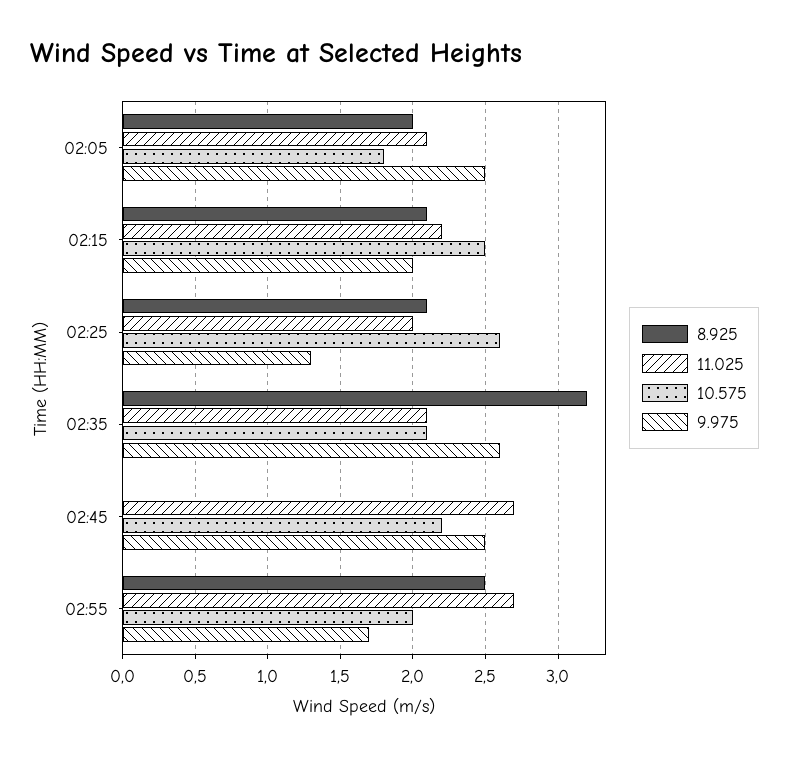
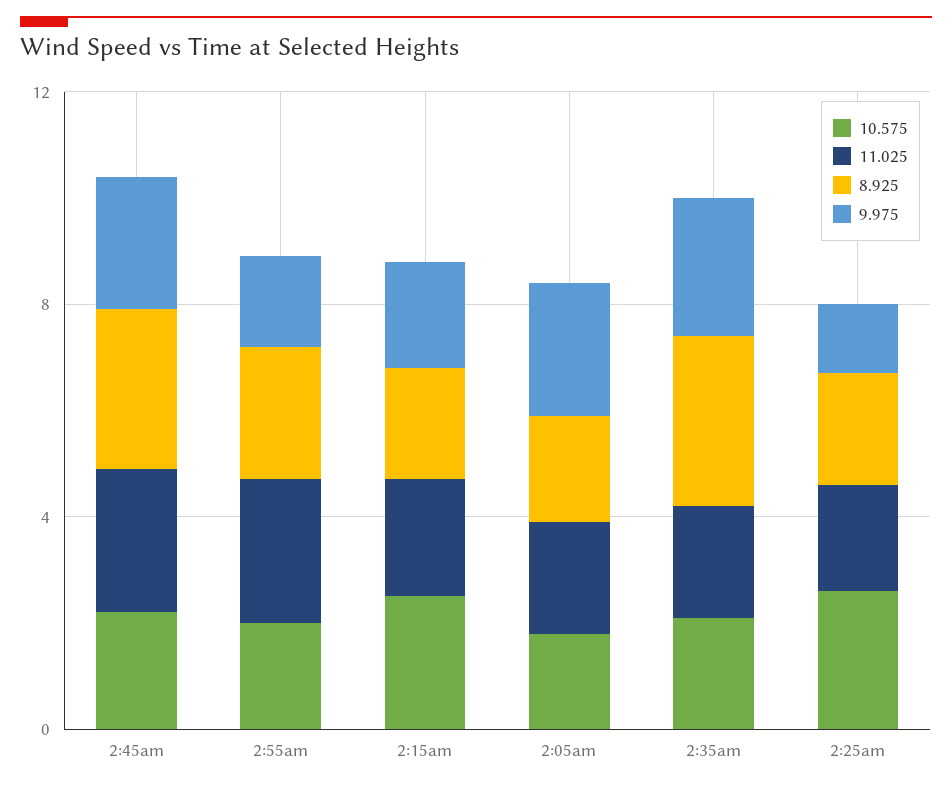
  {
    "8.925": {
      "02:05": 2,
      "02:15": 2.1,
      "02:25": 2.1,
      "02:35": 3.2,
-     "02:45": 0,
+     "02:45": 3,
      "02:55": 2.5
    },
    "11.025": {
      "02:05": 2.1,
      "02:15": 2.2,
      "02:25": 2,
      "02:35": 2.1,
      "02:45": 2.7,
      "02:55": 2.7
    },
    "10.575": {
      "02:05": 1.8,
      "02:15": 2.5,
      "02:25": 2.6,
      "02:35": 2.1,
      "02:45": 2.2,
      "02:55": 2
    },
    "9.975": {
      "02:05": 2.5,
      "02:15": 2,
      "02:25": 1.3,
      "02:35": 2.6,
      "02:45": 2.5,
      "02:55": 1.7
    }
  }

